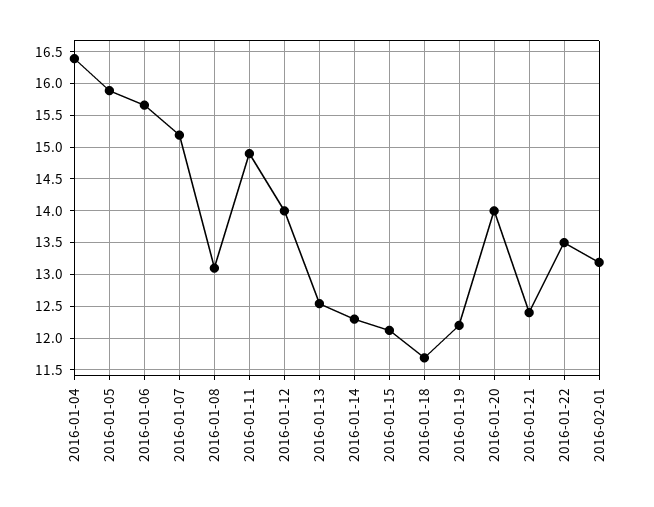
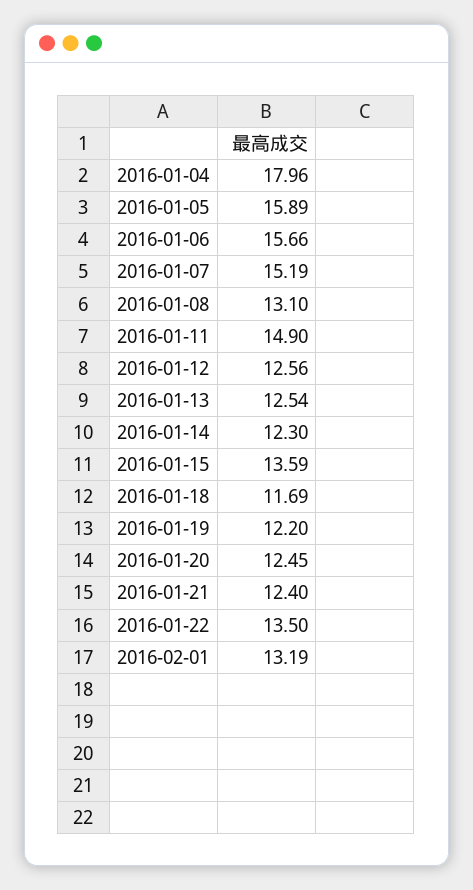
  {
-   "2016-01-04": 16.4,
+   "2016-01-04": 17.96,
    "2016-01-05": 15.89,
    "2016-01-06": 15.66,
    "2016-01-07": 15.19,
    "2016-01-08": 13.1,
    "2016-01-11": 14.9,
-   "2016-01-12": 14,
+   "2016-01-12": 12.56,
    "2016-01-13": 12.54,
    "2016-01-14": 12.3,
-   "2016-01-15": 12.1,
+   "2016-01-15": 13.59,
    "2016-01-18": 11.69,
    "2016-01-19": 12.2,
-   "2016-01-20": 14,
+   "2016-01-20": 12.45,
    "2016-01-21": 12.4,
    "2016-01-22": 13.5,
    "2016-02-01": 13.19
  }

